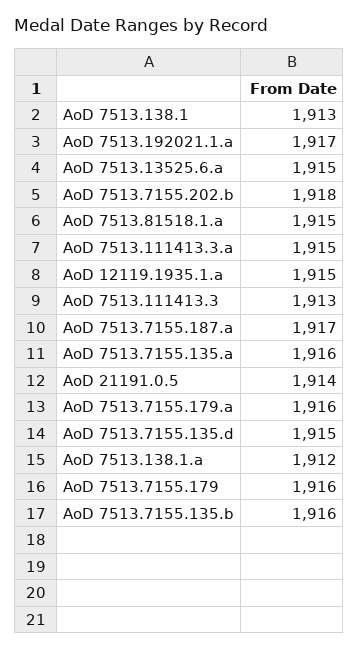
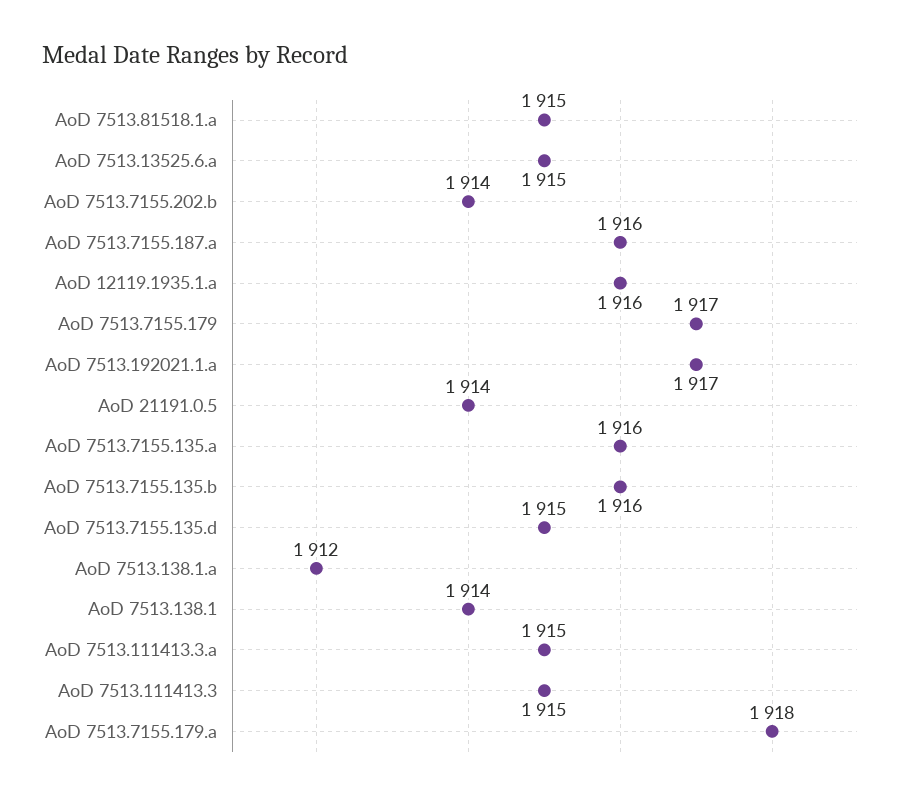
  {
-   "AoD 7513.138.1": 1913,
+   "AoD 7513.138.1": 1914,
    "AoD 7513.192021.1.a": 1917,
    "AoD 7513.13525.6.a": 1915,
-   "AoD 7513.7155.202.b": 1918,
+   "AoD 7513.7155.202.b": 1914,
    "AoD 7513.81518.1.a": 1915,
    "AoD 7513.111413.3.a": 1915,
-   "AoD 12119.1935.1.a": 1915,
+   "AoD 12119.1935.1.a": 1916,
-   "AoD 7513.111413.3": 1913,
+   "AoD 7513.111413.3": 1915,
-   "AoD 7513.7155.187.a": 1917,
+   "AoD 7513.7155.187.a": 1916,
    "AoD 7513.7155.135.a": 1916,
    "AoD 21191.0.5": 1914,
-   "AoD 7513.7155.179.a": 1916,
+   "AoD 7513.7155.179.a": 1918,
    "AoD 7513.7155.135.d": 1915,
    "AoD 7513.138.1.a": 1912,
-   "AoD 7513.7155.179": 1916,
+   "AoD 7513.7155.179": 1917,
    "AoD 7513.7155.135.b": 1916
  }

